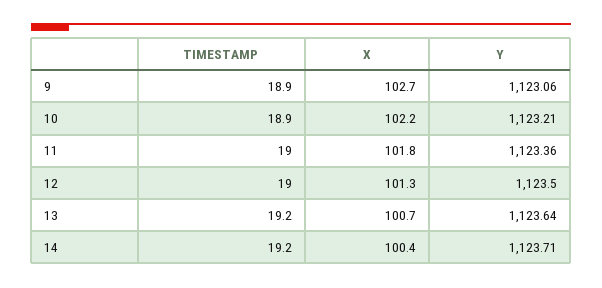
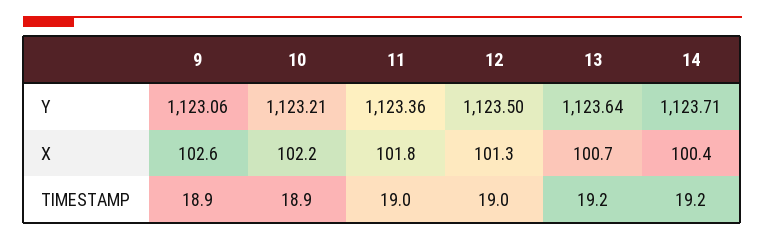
  {
    "TIMESTAMP": {
      "9": 18.9,
      "10": 18.9,
      "11": 19,
      "12": 19,
      "13": 19.2,
      "14": 19.2
    },
    "X": {
-     "9": 102.7,
+     "9": 102.6,
      "10": 102.2,
      "11": 101.8,
      "12": 101.3,
      "13": 100.7,
      "14": 100.4
    },
    "Y": {
      "9": 1123.06,
      "10": 1123.21,
      "11": 1123.36,
      "12": 1123.5,
      "13": 1123.64,
      "14": 1123.71
    }
  }

